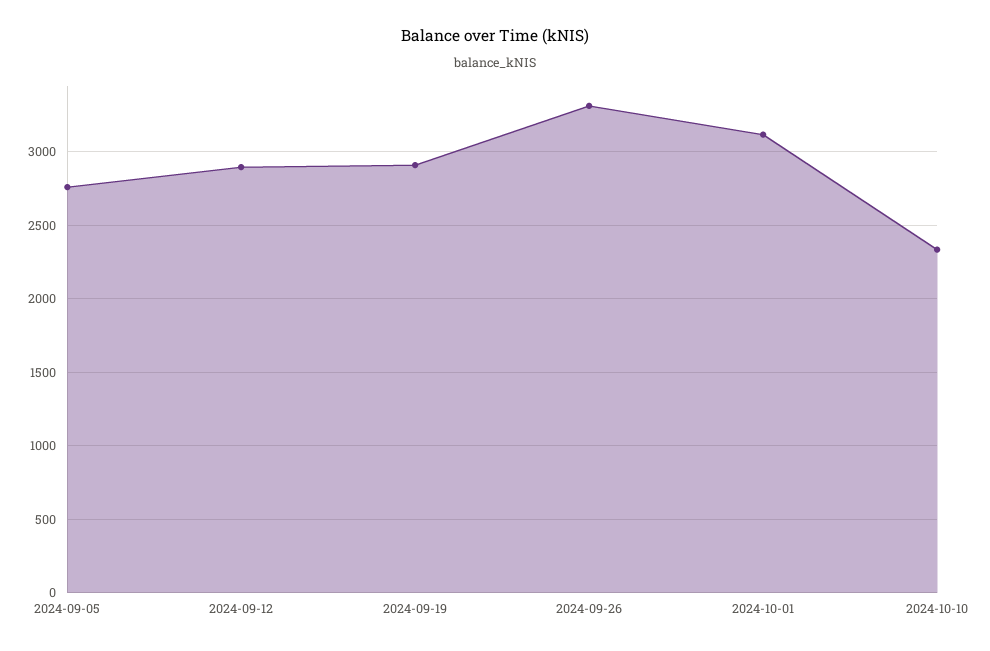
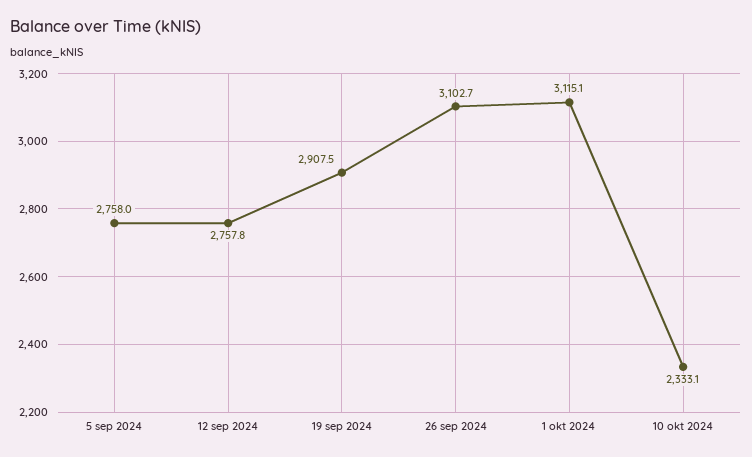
  {
    "2024-09-05": 2758,
-   "2024-09-12": 2900,
+   "2024-09-12": 2757.8,
    "2024-09-19": 2907.5,
-   "2024-09-26": 3300,
+   "2024-09-26": 3102.7,
    "2024-10-01": 3115.1,
    "2024-10-10": 2333.1
  }

